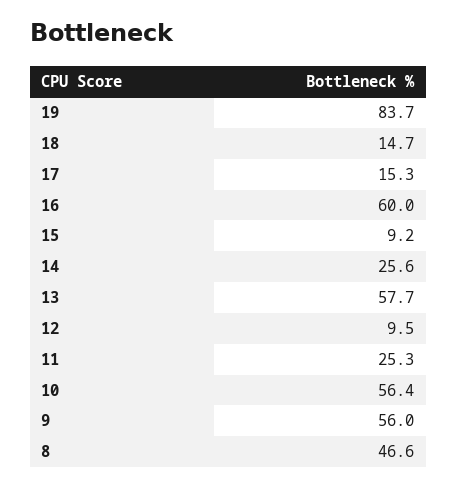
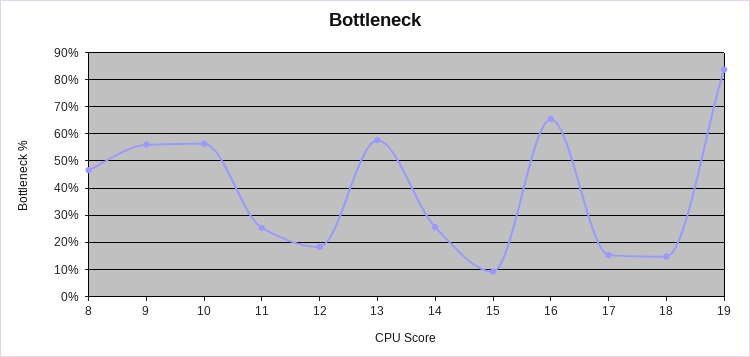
  {
    "19": 83.7,
    "18": 14.7,
    "17": 15.3,
-   "16": 60,
+   "16": 65,
    "15": 9.2,
    "14": 25.6,
    "13": 57.7,
-   "12": 9.5,
+   "12": 17.5,
    "11": 25.3,
    "10": 56.4,
    "9": 56,
    "8": 46.6
  }

